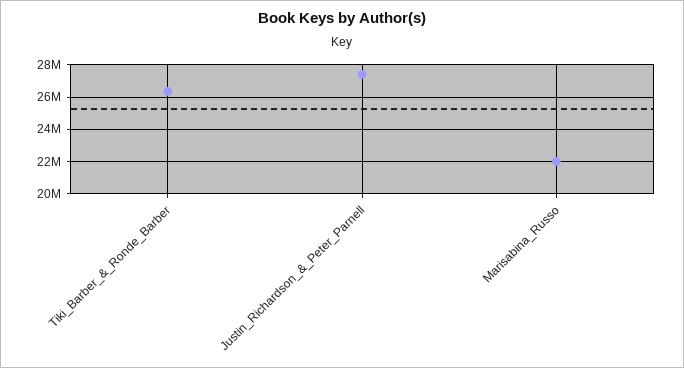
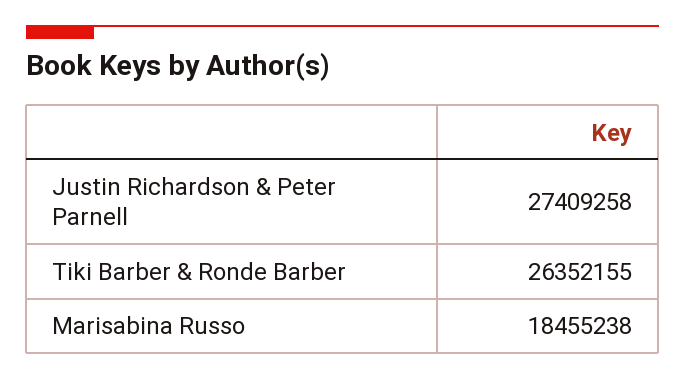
  {
    "Tiki_Barber_&_Ronde_Barber": 26352155,
    "Justin_Richardson_&_Peter_Parnell": 27409258,
-   "Marisabina_Russo": 22000000
+   "Marisabina_Russo": 18455238
  }

